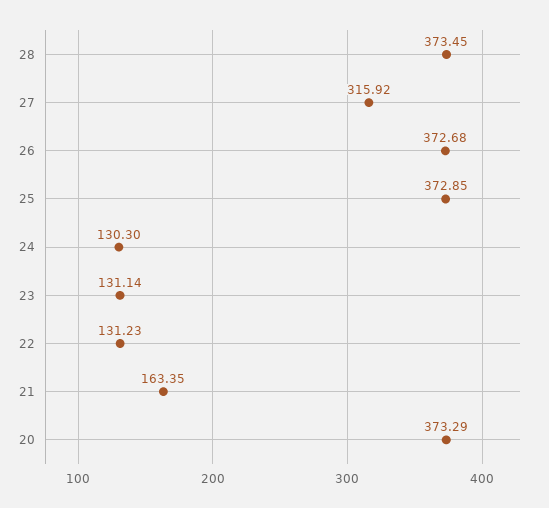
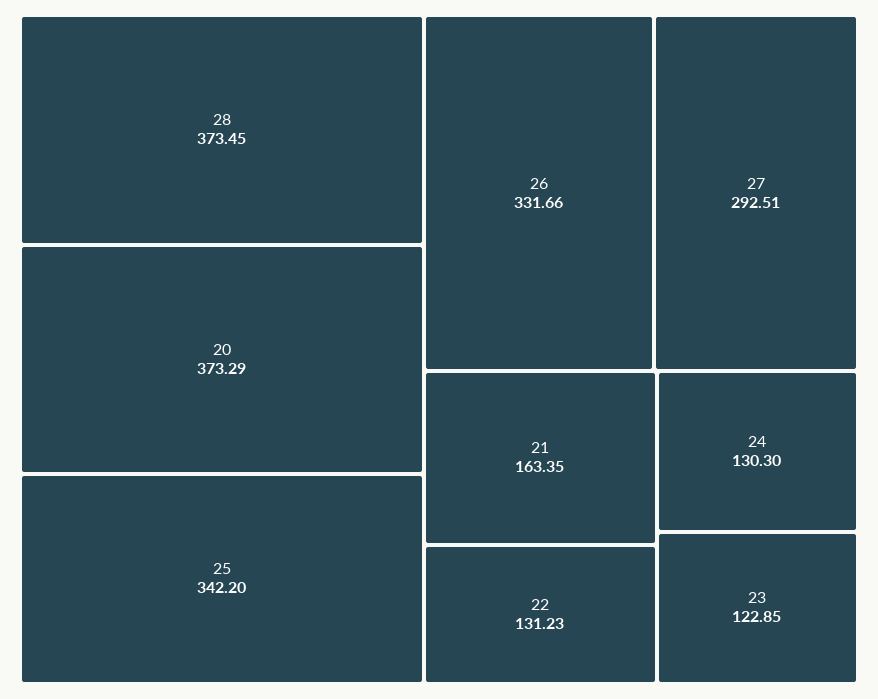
  {
    "28": 373.45,
-   "27": 315.92,
+   "27": 292.51,
-   "26": 372.68,
+   "26": 331.66,
-   "25": 372.85,
+   "25": 342.2,
    "24": 130.3,
-   "23": 131.14,
+   "23": 122.85,
    "22": 131.23,
    "21": 163.35,
    "20": 373.29
  }

